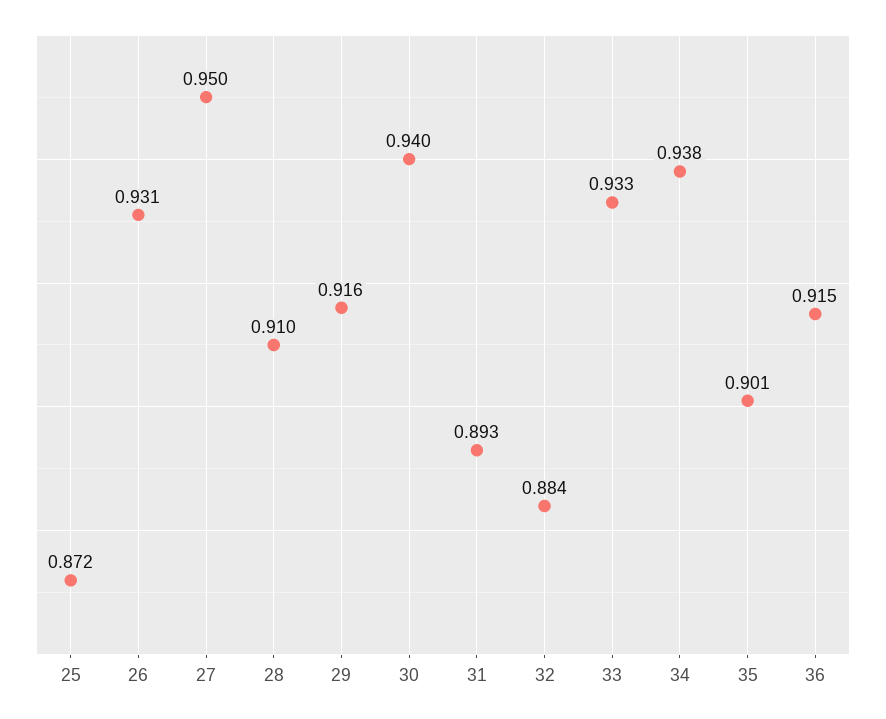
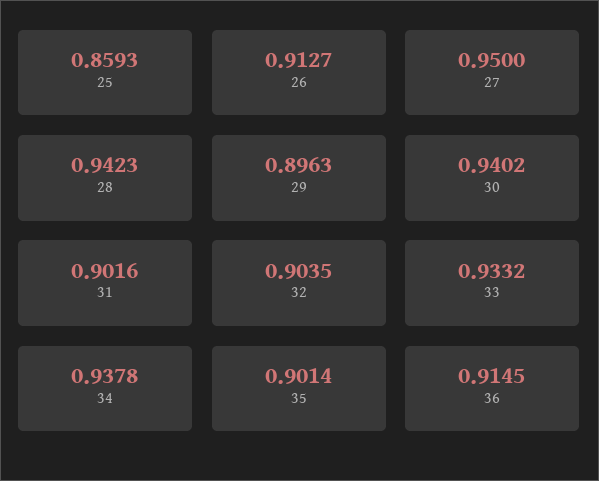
  {
-   "25": 0.872,
+   "25": 0.8593,
-   "26": 0.931,
+   "26": 0.9127,
    "27": 0.95,
-   "28": 0.91,
+   "28": 0.9423,
-   "29": 0.916,
+   "29": 0.8963,
    "30": 0.9402,
-   "31": 0.893,
+   "31": 0.9016,
-   "32": 0.884,
+   "32": 0.9035,
    "33": 0.9332,
    "34": 0.9378,
    "35": 0.9014,
    "36": 0.9145
  }

